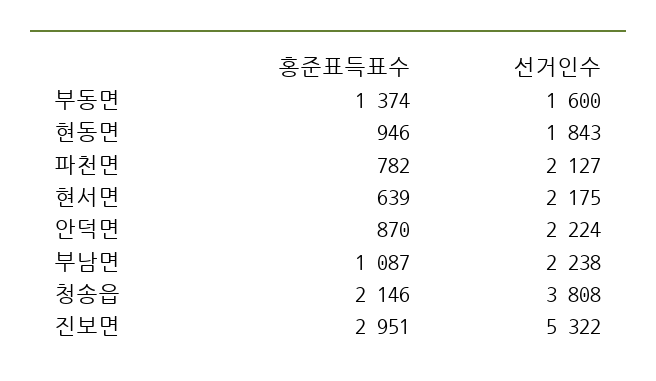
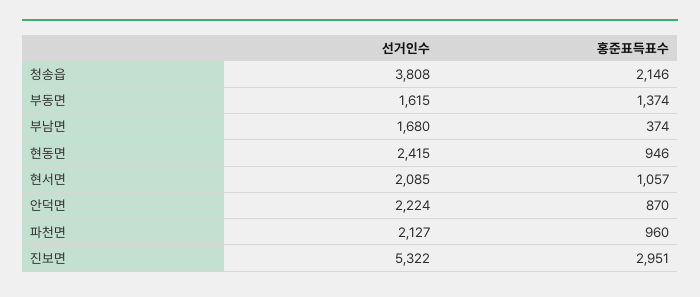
  {
    "홍준표득표수": {
      "부동면": 1374,
      "현동면": 946,
-     "파천면": 782,
+     "파천면": 960,
-     "현서면": 639,
+     "현서면": 1057,
      "안덕면": 870,
-     "부남면": 1087,
+     "부남면": 374,
      "청송읍": 2146,
      "진보면": 2951
    },
    "선거인수": {
-     "부동면": 1600,
+     "부동면": 1615,
-     "현동면": 1843,
+     "현동면": 2415,
      "파천면": 2127,
-     "현서면": 2175,
+     "현서면": 2085,
      "안덕면": 2224,
-     "부남면": 2238,
+     "부남면": 1680,
      "청송읍": 3808,
      "진보면": 5322
    }
  }

